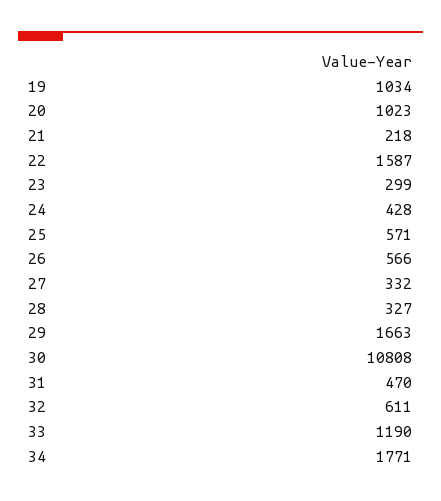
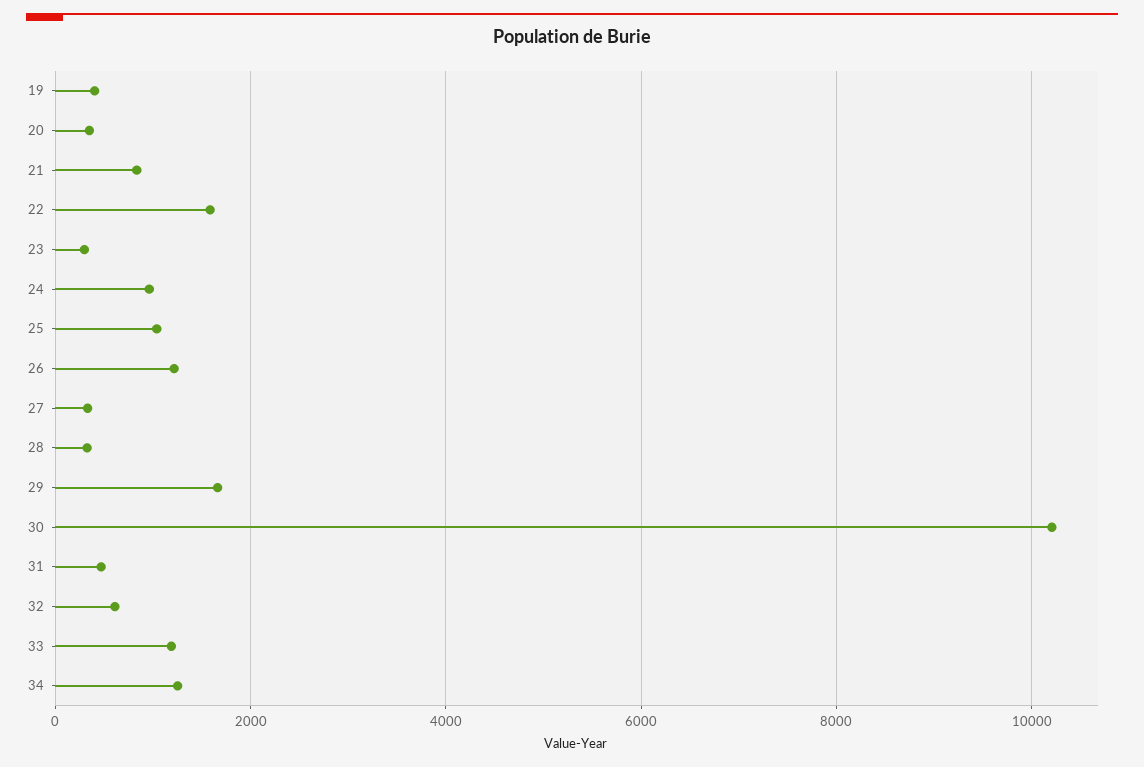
  {
-   "19": 1034,
+   "19": 400,
-   "20": 1023,
+   "20": 400,
-   "21": 218,
+   "21": 800,
    "22": 1587,
    "23": 299,
-   "24": 428,
+   "24": 1000,
-   "25": 571,
+   "25": 1000,
-   "26": 566,
+   "26": 1200,
    "27": 332,
    "28": 327,
    "29": 1663,
-   "30": 10808,
+   "30": 10200,
    "31": 470,
    "32": 611,
    "33": 1190,
-   "34": 1771
+   "34": 1200
  }

